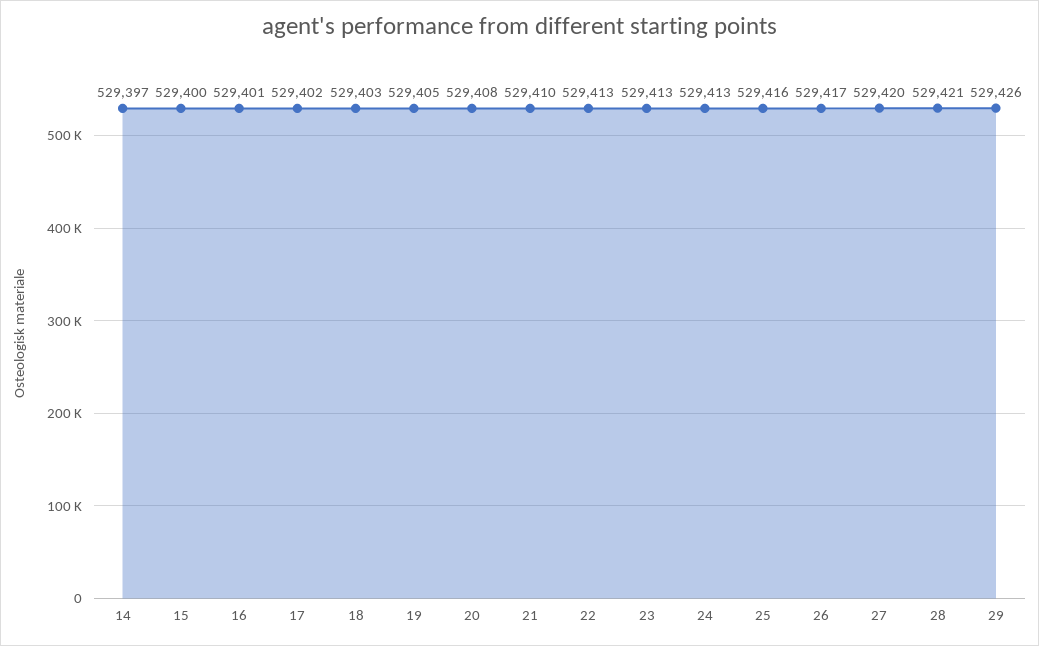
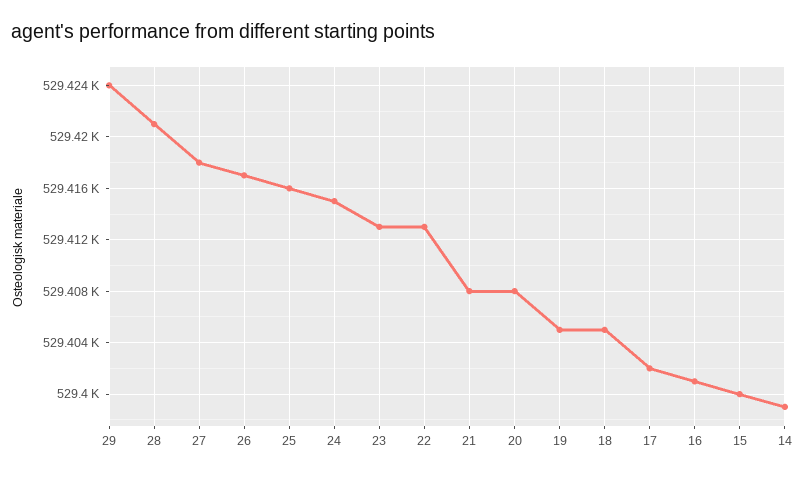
  {
-   "14": 529397,
+   "14": 529399,
    "15": 529400,
    "16": 529401,
    "17": 529402,
-   "18": 529403,
+   "18": 529405,
    "19": 529405,
    "20": 529408,
-   "21": 529410,
+   "21": 529408,
    "22": 529413,
    "23": 529413,
-   "24": 529413,
+   "24": 529415,
    "25": 529416,
    "26": 529417,
-   "27": 529420,
+   "27": 529418,
    "28": 529421,
-   "29": 529426
+   "29": 529424
  }

